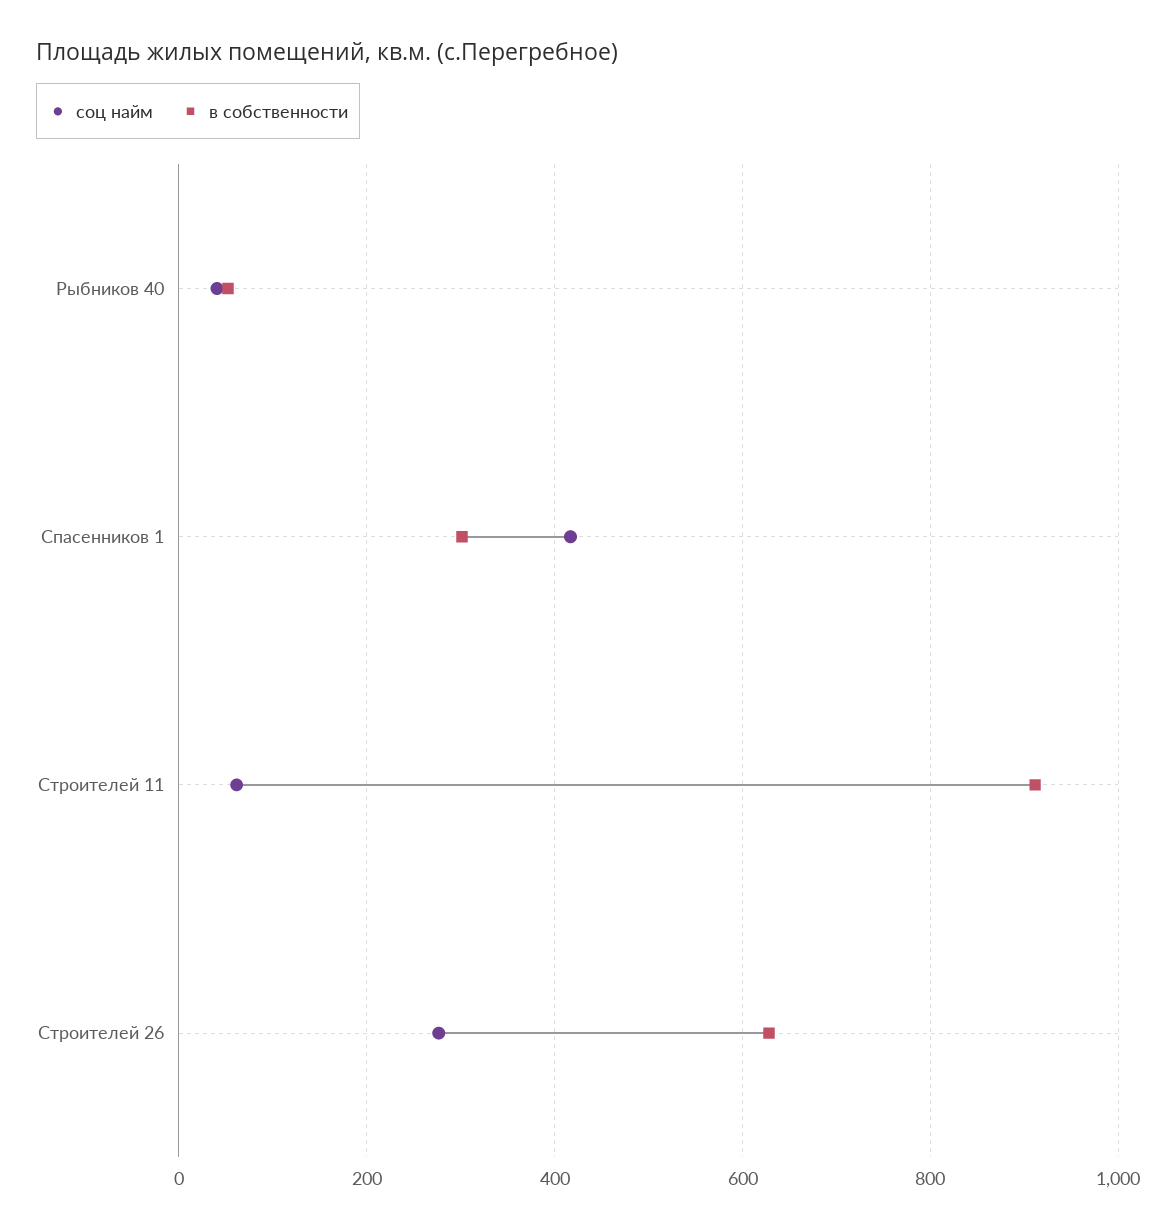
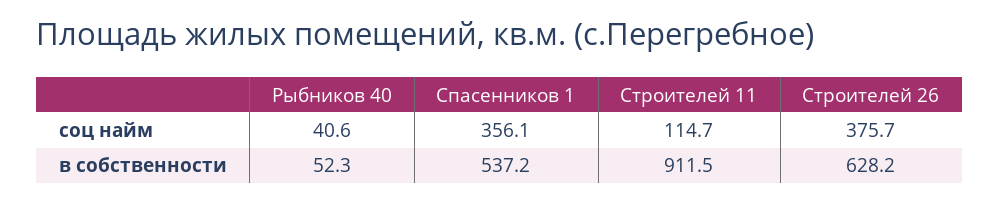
  {
    "соц найм": {
      "Рыбников 40": 40.6,
-     "Спасенников 1": 420,
+     "Спасенников 1": 356.1,
-     "Строителей 11": 60,
+     "Строителей 11": 114.7,
-     "Строителей 26": 280
+     "Строителей 26": 375.7
    },
    "в собственности": {
      "Рыбников 40": 52.3,
-     "Спасенников 1": 300,
+     "Спасенников 1": 537.2,
      "Строителей 11": 911.5,
      "Строителей 26": 628.2
    }
  }

